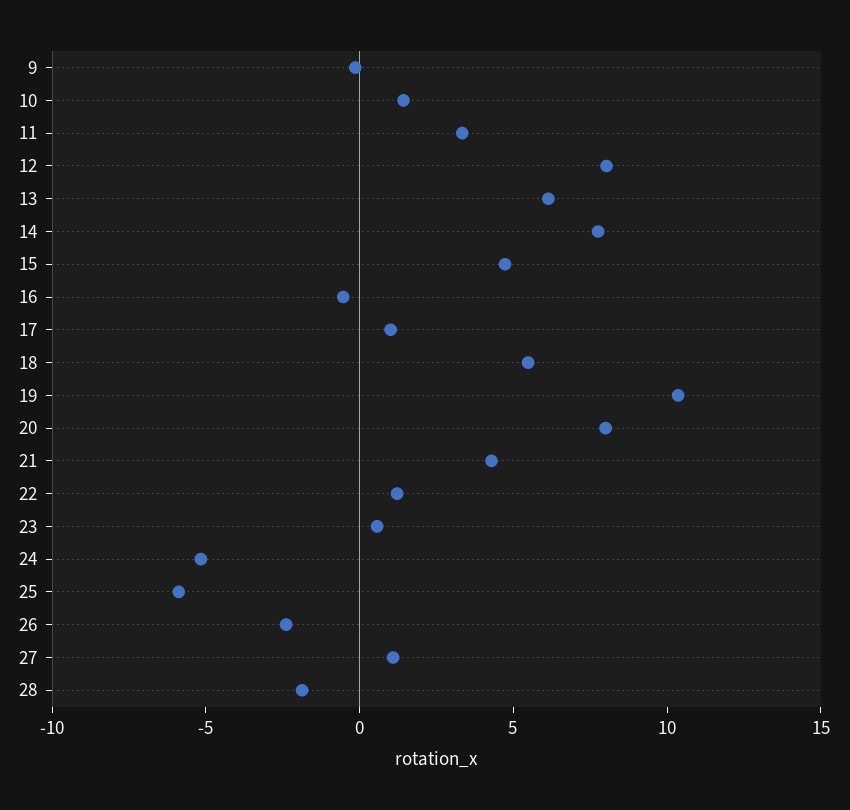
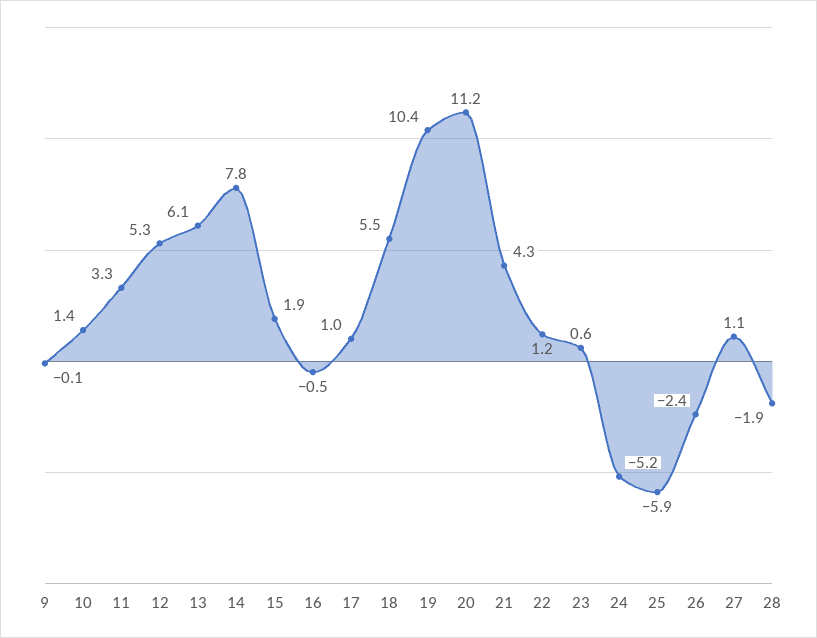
  {
    "9": -0.1,
    "10": 1.4,
    "11": 3.3,
-   "12": 8,
+   "12": 5.3,
    "13": 6.1,
    "14": 7.8,
-   "15": 5,
+   "15": 1.9,
    "16": -0.5,
    "17": 1,
    "18": 5.5,
    "19": 10.4,
-   "20": 8,
+   "20": 11.2,
    "21": 4.3,
    "22": 1.2,
    "23": 0.6,
    "24": -5.2,
    "25": -5.9,
    "26": -2.4,
    "27": 1.1,
    "28": -1.9
  }

